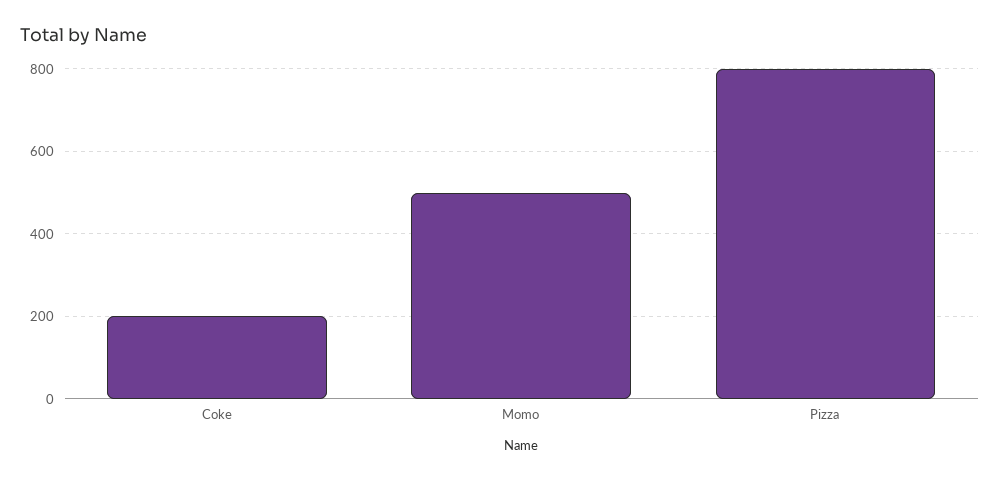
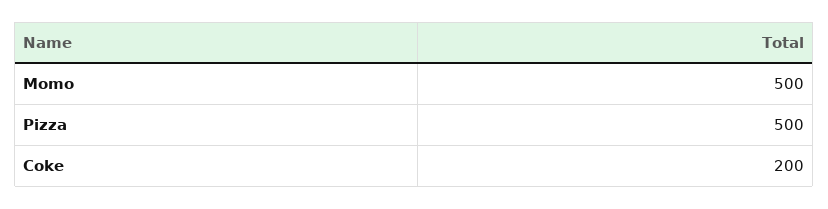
  {
    "Coke": 200,
    "Momo": 500,
-   "Pizza": 800
+   "Pizza": 500
  }

